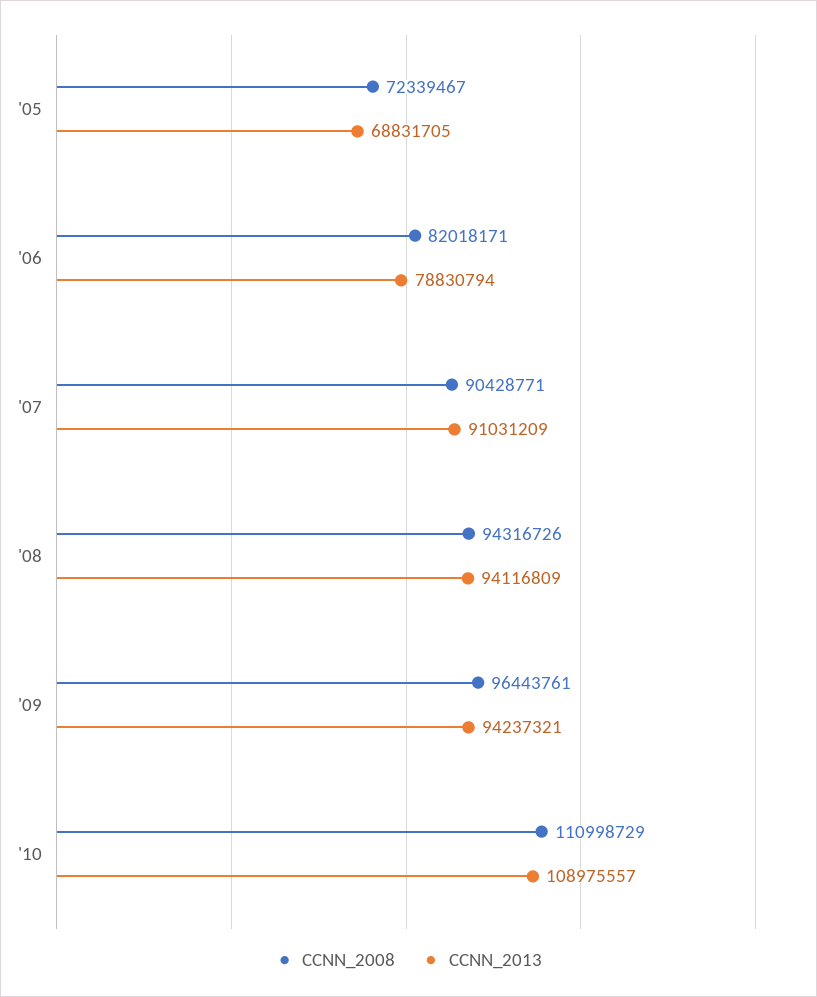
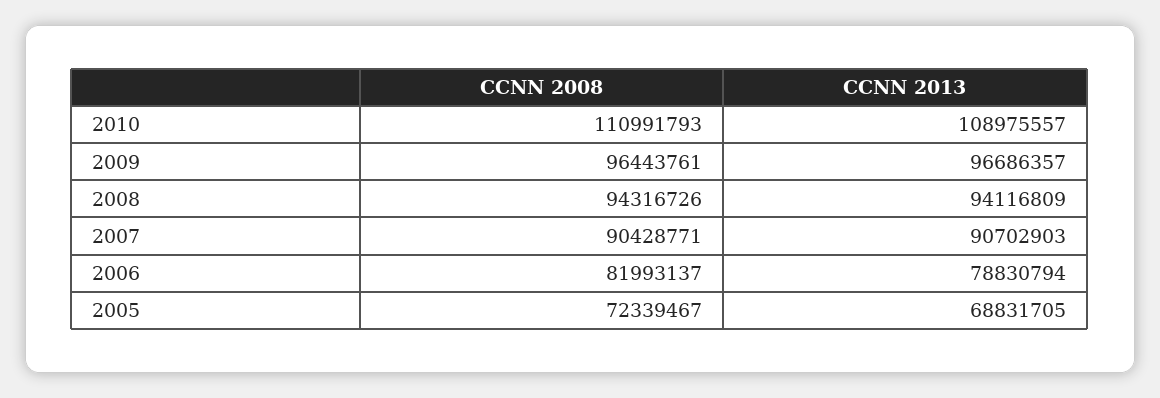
  {
    "CCNN_2008": {
      "'05": 72339467,
-     "'06": 82018171,
+     "'06": 81993137,
      "'07": 90428771,
      "'08": 94316726,
      "'09": 96443761,
-     "'10": 110998729
+     "'10": 110991793
    },
    "CCNN_2013": {
      "'05": 68831705,
      "'06": 78830794,
-     "'07": 91031209,
+     "'07": 90702903,
      "'08": 94116809,
-     "'09": 94237321,
+     "'09": 96686357,
      "'10": 108975557
    }
  }

